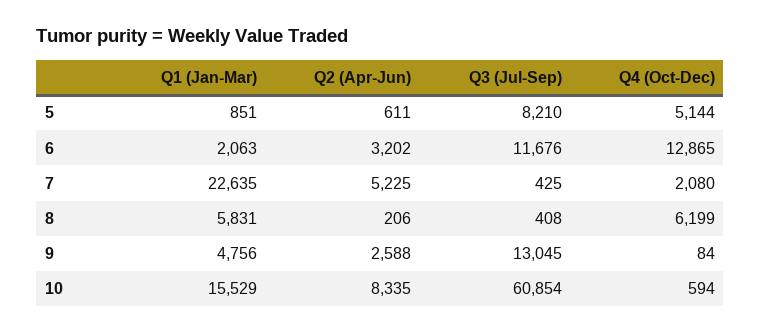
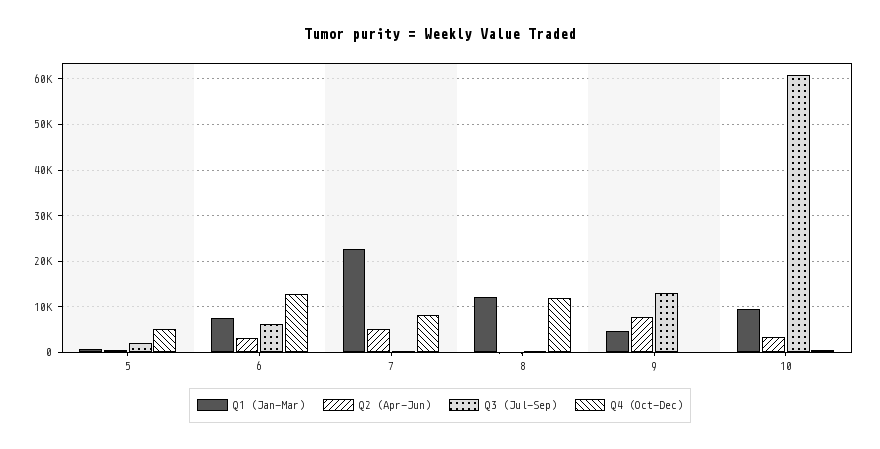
  {
    "Q1 (Jan-Mar)": {
      "5": 851,
-     "6": 2063,
+     "6": 8000,
      "7": 22635,
-     "8": 5831,
+     "8": 12000,
      "9": 4756,
-     "10": 15529
+     "10": 10000
    },
    "Q2 (Apr-Jun)": {
      "5": 611,
      "6": 3202,
      "7": 5225,
      "8": 206,
-     "9": 2588,
+     "9": 8000,
-     "10": 8335
+     "10": 4000
    },
    "Q3 (Jul-Sep)": {
-     "5": 8210,
+     "5": 2000,
-     "6": 11676,
+     "6": 6000,
      "7": 425,
      "8": 408,
      "9": 13045,
      "10": 60854
    },
    "Q4 (Oct-Dec)": {
      "5": 5144,
      "6": 12865,
-     "7": 2080,
+     "7": 8000,
-     "8": 6199,
+     "8": 12000,
      "9": 84,
      "10": 594
    }
  }

